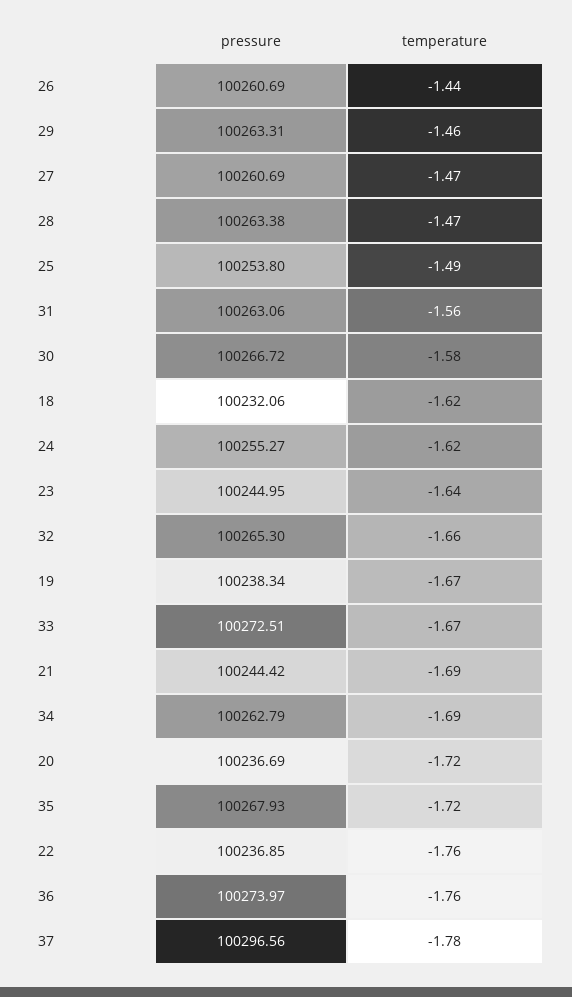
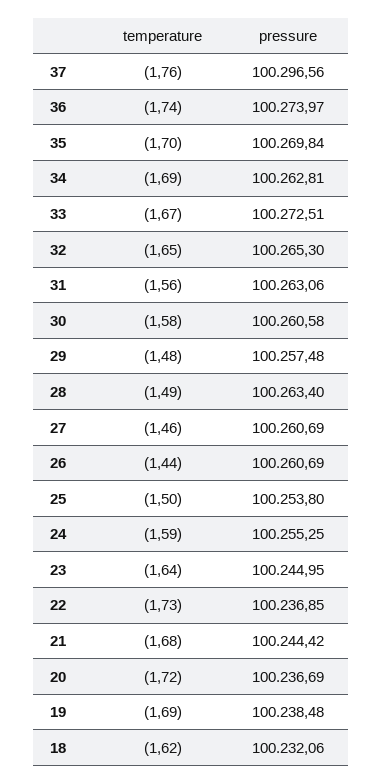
  {
    "pressure": {
      "26": 100260.69,
-     "29": 100263.31,
+     "29": 100257.48,
      "27": 100260.69,
-     "28": 100263.38,
+     "28": 100263.4,
      "25": 100253.8,
      "31": 100263.06,
-     "30": 100266.72,
+     "30": 100260.58,
      "18": 100232.06,
-     "24": 100255.27,
+     "24": 100255.25,
      "23": 100244.95,
      "32": 100265.3,
-     "19": 100238.34,
+     "19": 100238.48,
      "33": 100272.51,
      "21": 100244.42,
-     "34": 100262.79,
+     "34": 100262.81,
      "20": 100236.69,
-     "35": 100267.93,
+     "35": 100269.84,
      "22": 100236.85,
      "36": 100273.97,
      "37": 100296.56
    },
    "temperature": {
      "26": -1.44,
-     "29": -1.46,
+     "29": -1.48,
-     "27": -1.47,
+     "27": -1.46,
-     "28": -1.47,
+     "28": -1.49,
-     "25": -1.49,
+     "25": -1.5,
      "31": -1.56,
      "30": -1.58,
      "18": -1.62,
-     "24": -1.62,
+     "24": -1.59,
      "23": -1.64,
-     "32": -1.66,
+     "32": -1.65,
-     "19": -1.67,
+     "19": -1.69,
      "33": -1.67,
-     "21": -1.69,
+     "21": -1.68,
      "34": -1.69,
      "20": -1.72,
-     "35": -1.72,
+     "35": -1.7,
-     "22": -1.76,
+     "22": -1.73,
-     "36": -1.76,
+     "36": -1.74,
-     "37": -1.78
+     "37": -1.76
    }
  }

